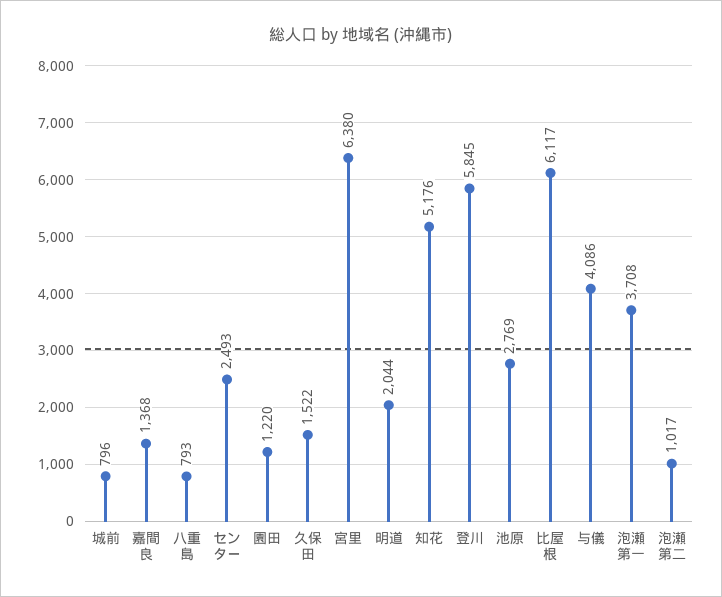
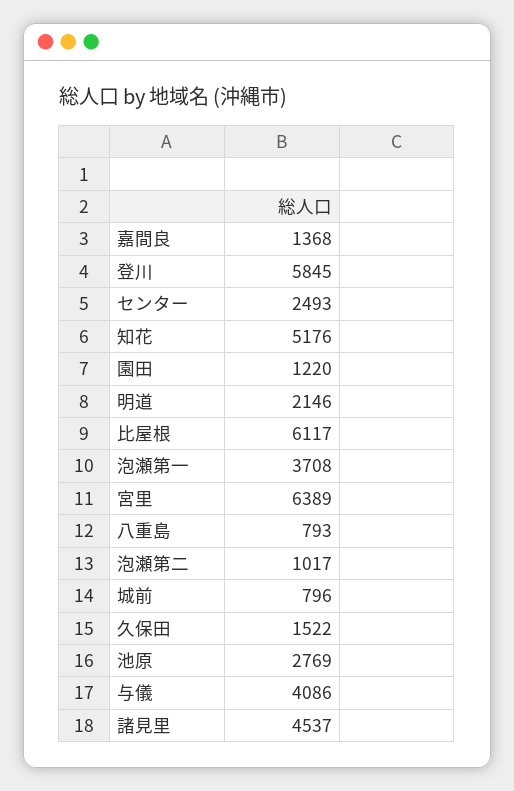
  {
    "城前": 796,
    "嘉間良": 1368,
    "八重島": 793,
    "センター": 2493,
    "園田": 1220,
    "久保田": 1522,
-   "宮里": 6380,
+   "宮里": 6389,
-   "明道": 2044,
+   "明道": 2146,
    "知花": 5176,
    "登川": 5845,
    "池原": 2769,
    "比屋根": 6117,
    "与儀": 4086,
    "泡瀬第一": 3708,
-   "泡瀬第二": 1017
+   "泡瀬第二": 1017,
+   "諸見里": 4537
  }

